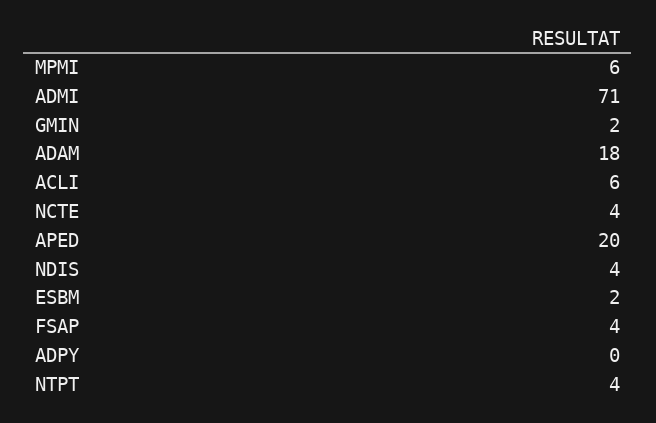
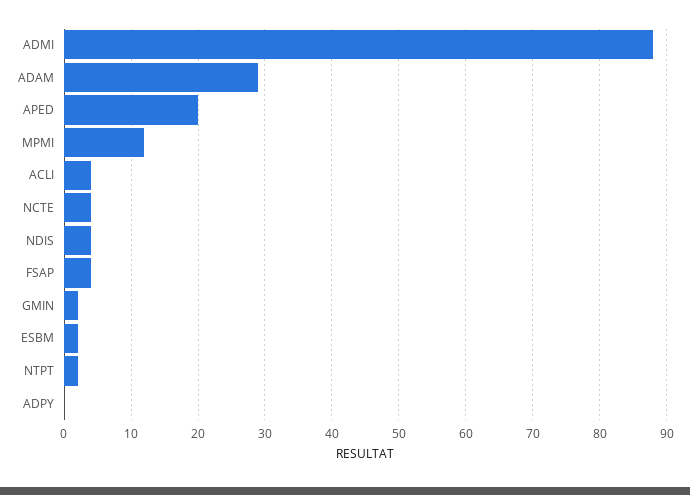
  {
-   "MPMI": 6,
+   "MPMI": 12,
-   "ADMI": 71,
+   "ADMI": 88,
    "GMIN": 2,
-   "ADAM": 18,
+   "ADAM": 29,
-   "ACLI": 6,
+   "ACLI": 4,
    "NCTE": 4,
    "APED": 20,
    "NDIS": 4,
    "ESBM": 2,
    "FSAP": 4,
    "ADPY": 0,
-   "NTPT": 4
+   "NTPT": 2
  }

